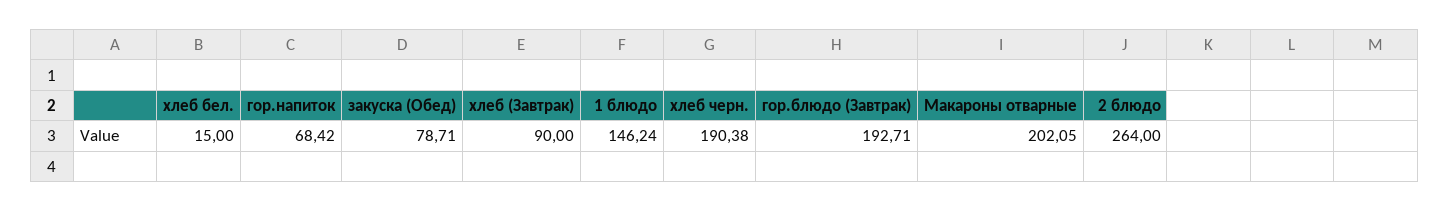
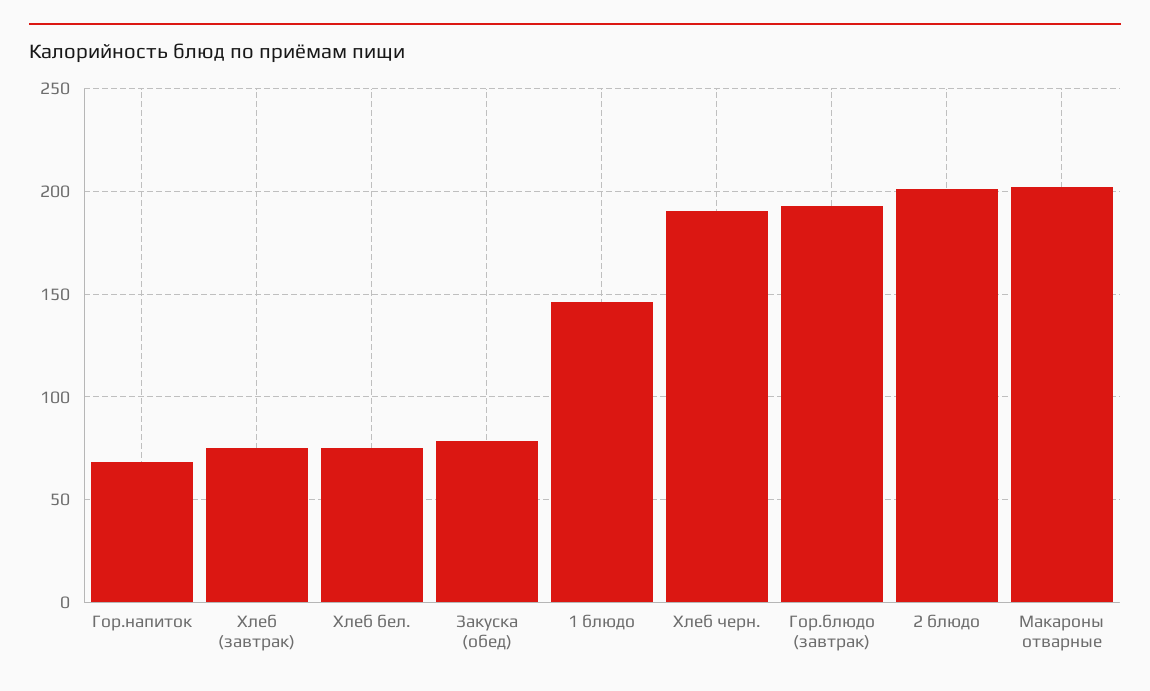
  {
-   "хлеб бел.": 15,
+   "хлеб бел.": 75,
    "гор.напиток": 68.42,
    "закуска (Обед)": 78.71,
-   "хлеб (Завтрак)": 90,
+   "хлеб (Завтрак)": 75,
    "1 блюдо": 146.24,
    "хлеб черн.": 190.38,
    "гор.блюдо (Завтрак)": 192.71,
    "Макароны отварные": 202.05,
-   "2 блюдо": 264
+   "2 блюдо": 200
  }

